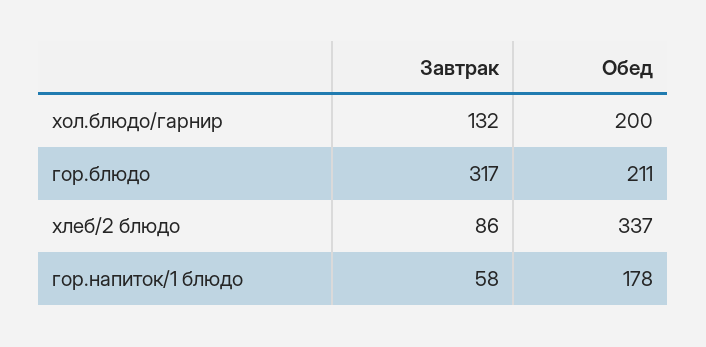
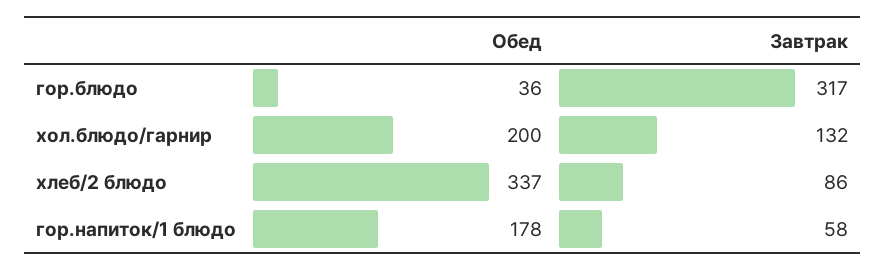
  {
    "Завтрак": {
      "хол.блюдо/гарнир": 132,
      "гор.блюдо": 317,
      "хлеб/2 блюдо": 86,
      "гор.напиток/1 блюдо": 58
    },
    "Обед": {
      "хол.блюдо/гарнир": 200,
-     "гор.блюдо": 211,
+     "гор.блюдо": 36,
      "хлеб/2 блюдо": 337,
      "гор.напиток/1 блюдо": 178
    }
  }

